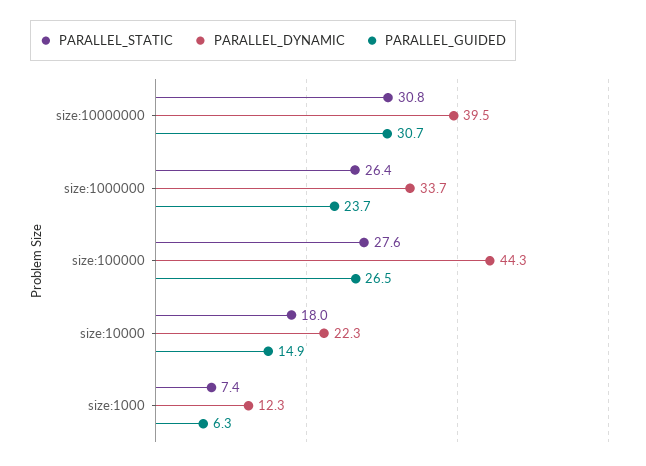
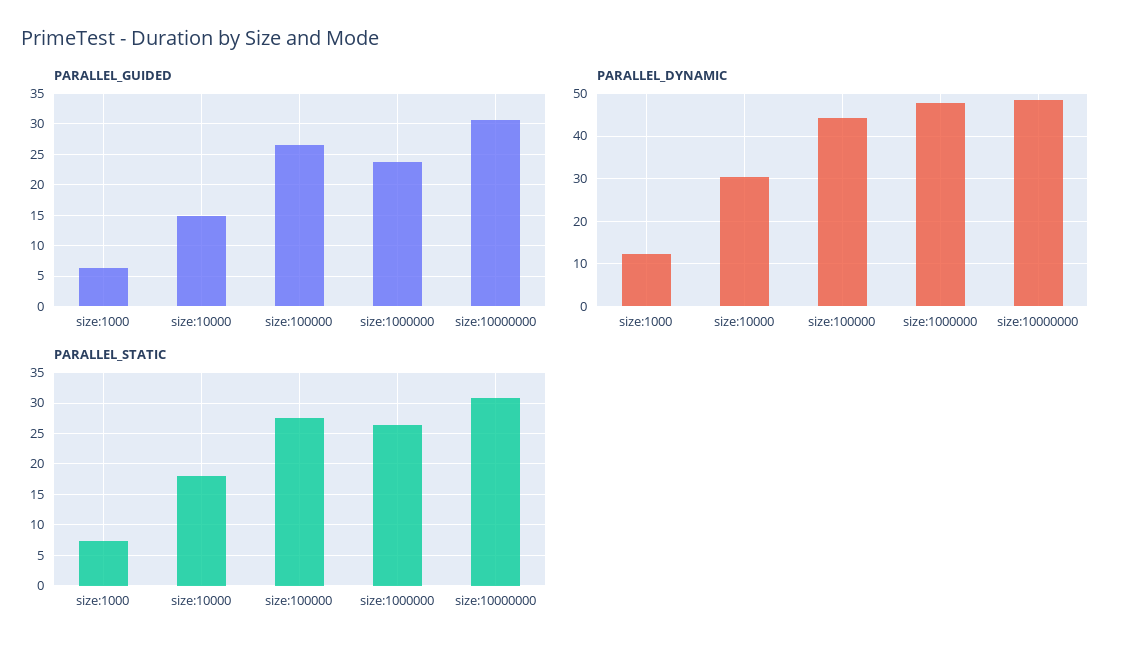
  {
    "PARALLEL_STATIC": {
      "size:10000000": 30.8,
      "size:1000000": 26.4,
      "size:100000": 27.6,
      "size:10000": 18,
      "size:1000": 7.4
    },
    "PARALLEL_DYNAMIC": {
-     "size:10000000": 39.5,
+     "size:10000000": 48,
-     "size:1000000": 33.7,
+     "size:1000000": 48,
      "size:100000": 44.3,
-     "size:10000": 22.3,
+     "size:10000": 30,
      "size:1000": 12.3
    },
    "PARALLEL_GUIDED": {
      "size:10000000": 30.7,
      "size:1000000": 23.7,
      "size:100000": 26.5,
      "size:10000": 14.9,
      "size:1000": 6.3
    }
  }

